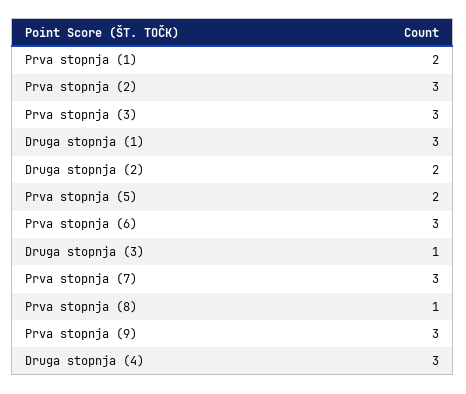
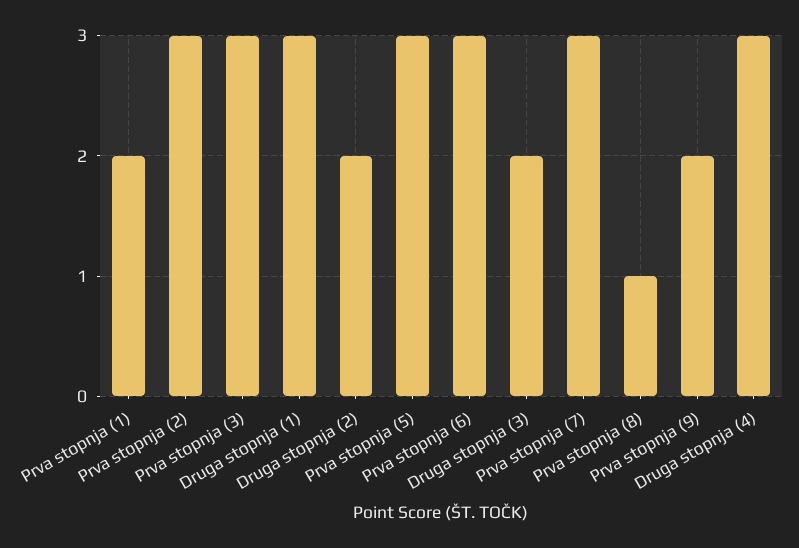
  {
    "Prva stopnja (1)": 2,
    "Prva stopnja (2)": 3,
    "Prva stopnja (3)": 3,
    "Druga stopnja (1)": 3,
    "Druga stopnja (2)": 2,
-   "Prva stopnja (5)": 2,
+   "Prva stopnja (5)": 3,
    "Prva stopnja (6)": 3,
-   "Druga stopnja (3)": 1,
+   "Druga stopnja (3)": 2,
    "Prva stopnja (7)": 3,
    "Prva stopnja (8)": 1,
-   "Prva stopnja (9)": 3,
+   "Prva stopnja (9)": 2,
    "Druga stopnja (4)": 3
  }

